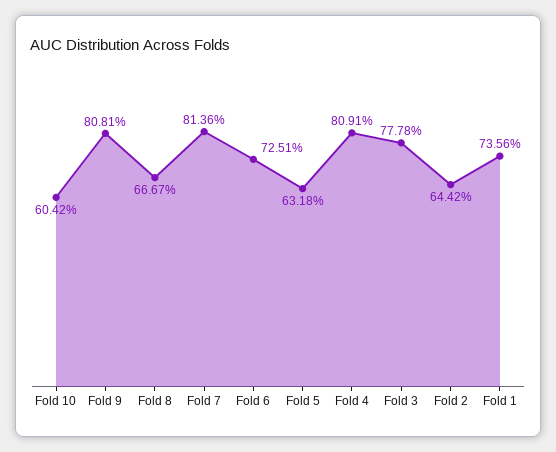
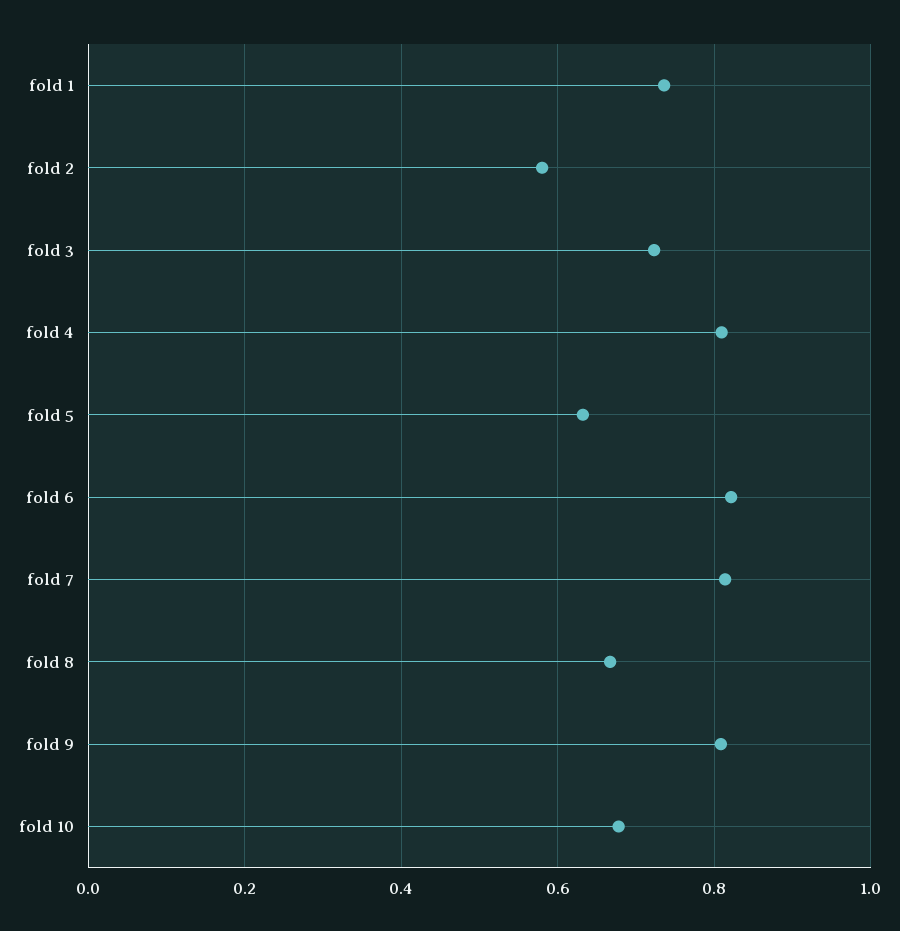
  {
-   "Fold 10": 0.6042,
+   "Fold 10": 0.68,
    "Fold 9": 0.8081,
    "Fold 8": 0.6667,
    "Fold 7": 0.8136,
-   "Fold 6": 0.7251,
+   "Fold 6": 0.82,
    "Fold 5": 0.6318,
    "Fold 4": 0.8091,
-   "Fold 3": 0.7778,
+   "Fold 3": 0.72,
-   "Fold 2": 0.6442,
+   "Fold 2": 0.58,
    "Fold 1": 0.7356
  }

